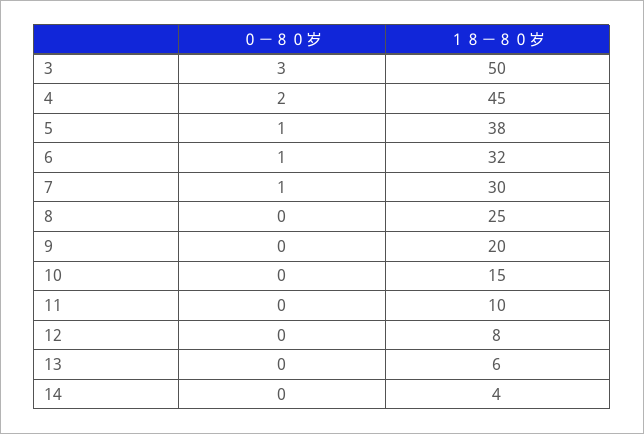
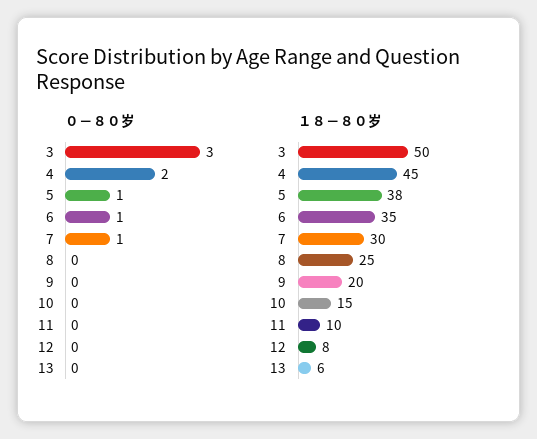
  {
    "０－８０岁": {
      "3": 3,
      "4": 2,
      "5": 1,
      "6": 1,
      "7": 1,
      "8": 0,
      "9": 0,
      "10": 0,
      "11": 0,
      "12": 0,
-     "13": 0,
+     "13": 0
-     "14": 0
    },
    "１８－８０岁": {
      "3": 50,
      "4": 45,
      "5": 38,
-     "6": 32,
+     "6": 35,
      "7": 30,
      "8": 25,
      "9": 20,
      "10": 15,
      "11": 10,
      "12": 8,
-     "13": 6,
+     "13": 6
-     "14": 4
    }
  }

